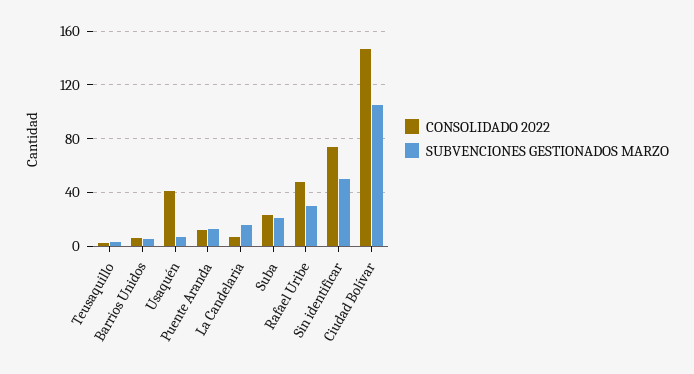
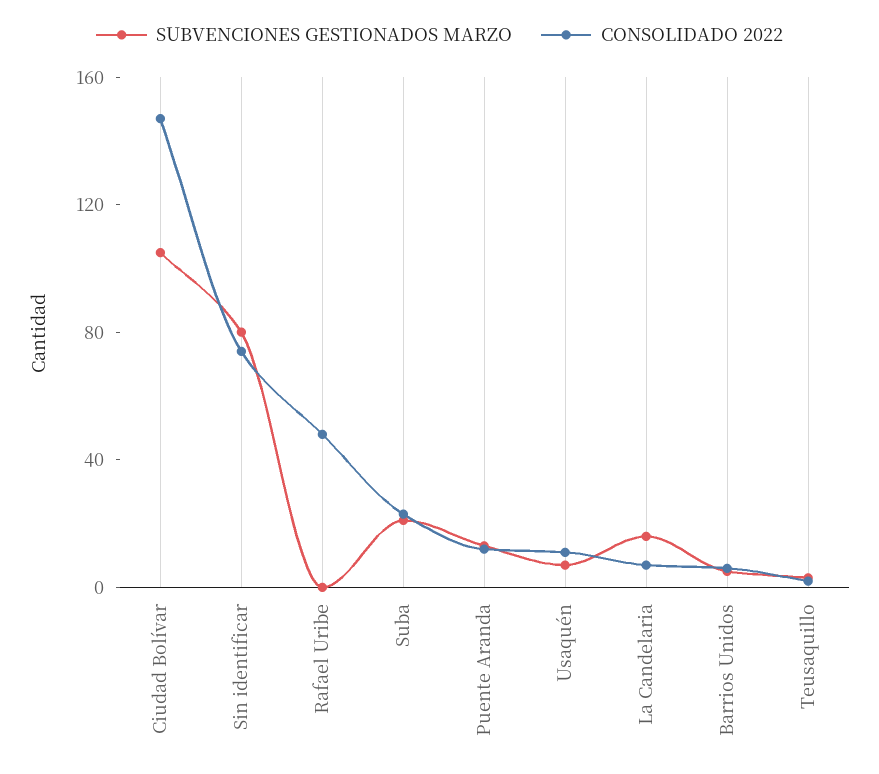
  {
    "CONSOLIDADO 2022": {
      "Teusaquillo": 0,
      "Barrios Unidos": 5,
-     "Usaquén": 40,
+     "Usaquén": 10,
      "Puente Aranda": 10,
      "La Candelaria": 5,
      "Suba": 25,
      "Rafael Uribe": 50,
      "Sin identificar": 75,
      "Ciudad Bolívar": 145
    },
    "SUBVENCIONES GESTIONADOS MARZO": {
      "Teusaquillo": 5,
      "Barrios Unidos": 5,
      "Usaquén": 5,
      "Puente Aranda": 15,
      "La Candelaria": 15,
      "Suba": 20,
-     "Rafael Uribe": 30,
+     "Rafael Uribe": 0,
-     "Sin identificar": 50,
+     "Sin identificar": 80,
      "Ciudad Bolívar": 105
    }
  }

